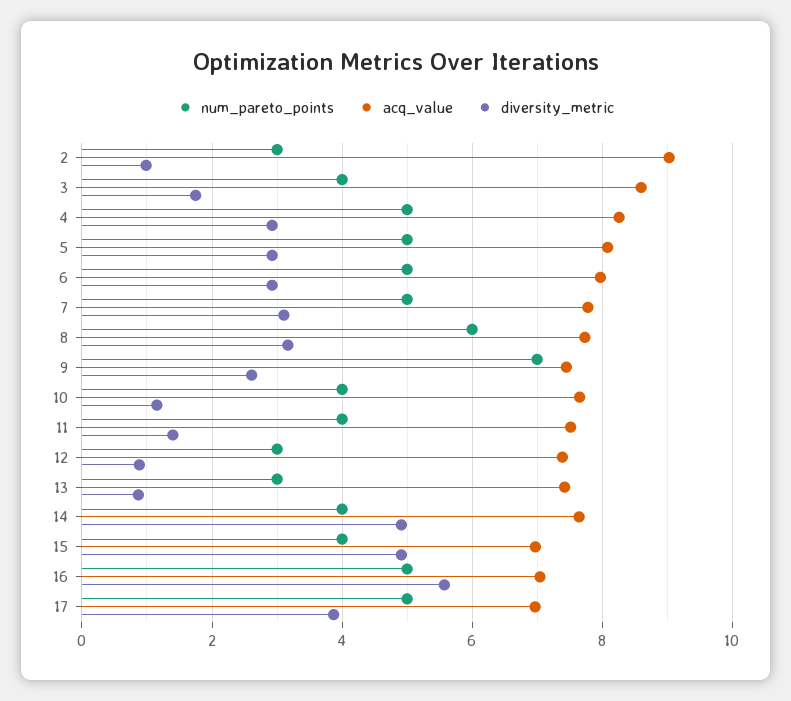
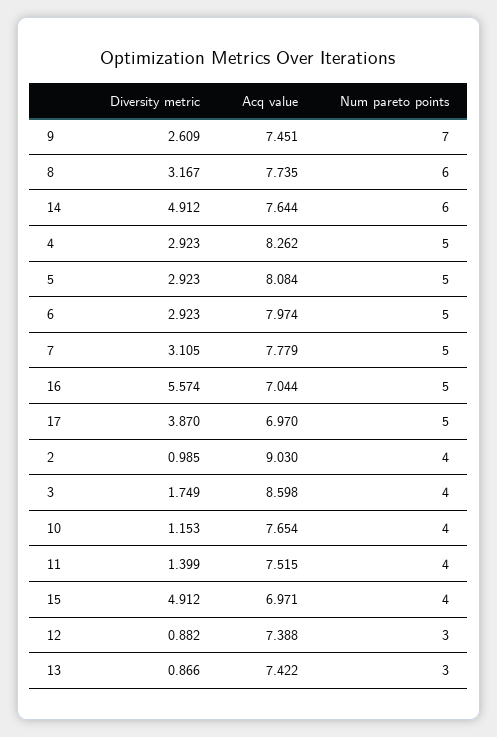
  {
    "num_pareto_points": {
-     "2": 3,
+     "2": 4,
      "3": 4,
      "4": 5,
      "5": 5,
      "6": 5,
      "7": 5,
      "8": 6,
      "9": 7,
      "10": 4,
      "11": 4,
      "12": 3,
      "13": 3,
-     "14": 4,
+     "14": 6,
      "15": 4,
      "16": 5,
      "17": 5
    },
    "acq_value": {
      "2": 9.03,
      "3": 8.598,
      "4": 8.262,
      "5": 8.084,
      "6": 7.974,
      "7": 7.779,
      "8": 7.735,
      "9": 7.451,
      "10": 7.654,
      "11": 7.515,
      "12": 7.388,
      "13": 7.422,
      "14": 7.644,
      "15": 6.971,
      "16": 7.044,
      "17": 6.97
    },
    "diversity_metric": {
      "2": 0.985,
      "3": 1.749,
      "4": 2.923,
      "5": 2.923,
      "6": 2.923,
      "7": 3.105,
      "8": 3.167,
      "9": 2.609,
      "10": 1.153,
      "11": 1.399,
      "12": 0.882,
      "13": 0.866,
      "14": 4.912,
      "15": 4.912,
      "16": 5.574,
      "17": 3.87
    }
  }

